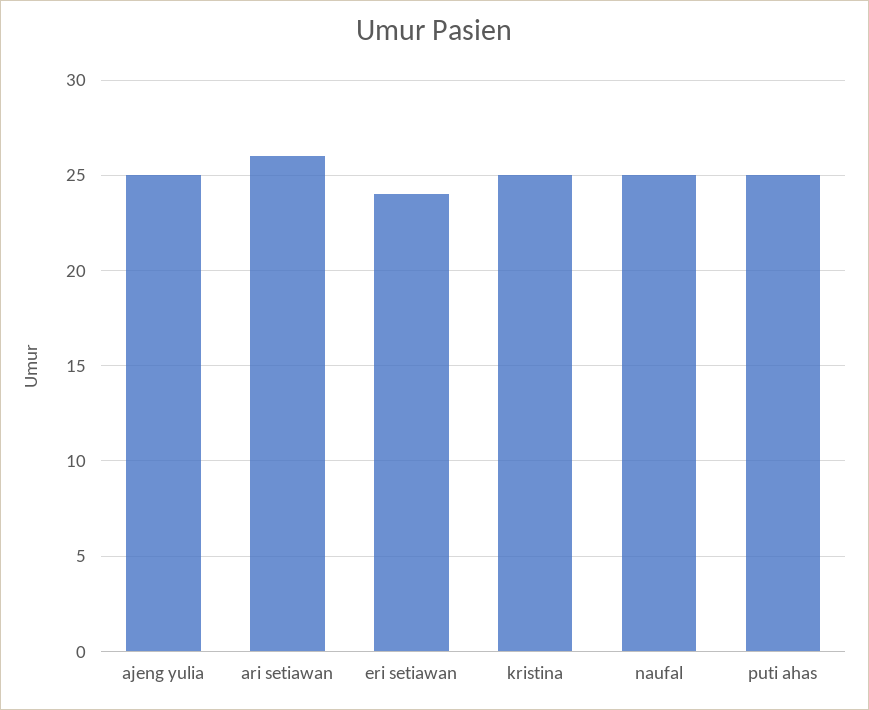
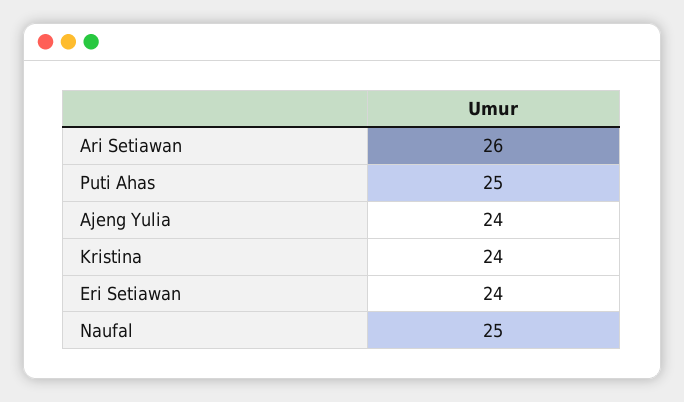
  {
-   "ajeng yulia": 25,
+   "ajeng yulia": 24,
    "ari setiawan": 26,
    "eri setiawan": 24,
-   "kristina": 25,
+   "kristina": 24,
    "naufal": 25,
    "puti ahas": 25
  }

